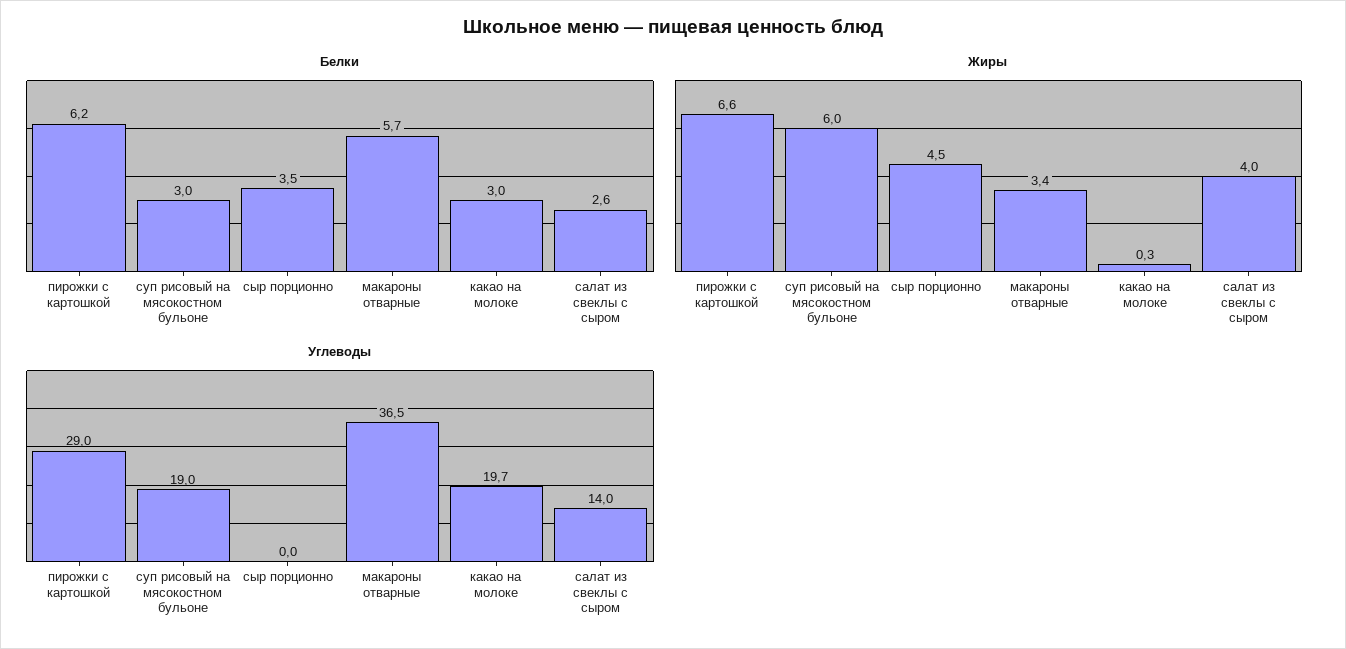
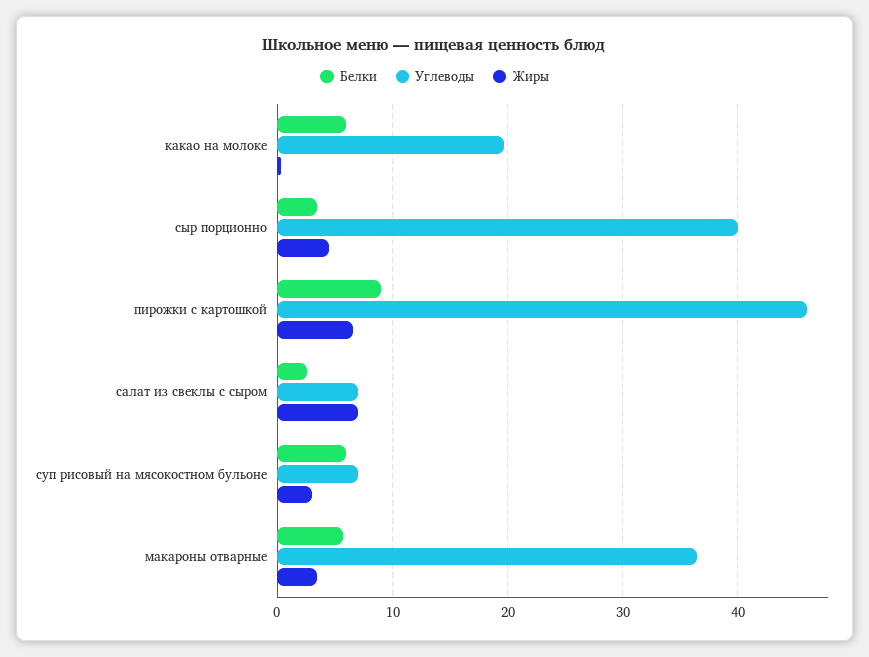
  {
    "Белки": {
-     "пирожки с картошкой": 6.2,
+     "пирожки с картошкой": 9,
-     "суп рисовый на мясокостном бульоне": 3,
+     "суп рисовый на мясокостном бульоне": 6,
      "сыр порционно": 3.5,
      "макароны отварные": 5.7,
-     "какао на молоке": 3,
+     "какао на молоке": 6,
      "салат из свеклы с сыром": 2.6
    },
    "Жиры": {
      "пирожки с картошкой": 6.6,
-     "суп рисовый на мясокостном бульоне": 6,
+     "суп рисовый на мясокостном бульоне": 3,
      "сыр порционно": 4.5,
      "макароны отварные": 3.4,
      "какао на молоке": 0.3,
-     "салат из свеклы с сыром": 4
+     "салат из свеклы с сыром": 7
    },
    "Углеводы": {
-     "пирожки с картошкой": 29,
+     "пирожки с картошкой": 46,
-     "суп рисовый на мясокостном бульоне": 19,
+     "суп рисовый на мясокостном бульоне": 7,
-     "сыр порционно": 0,
+     "сыр порционно": 40,
      "макароны отварные": 36.5,
      "какао на молоке": 19.7,
-     "салат из свеклы с сыром": 14
+     "салат из свеклы с сыром": 7
    }
  }

